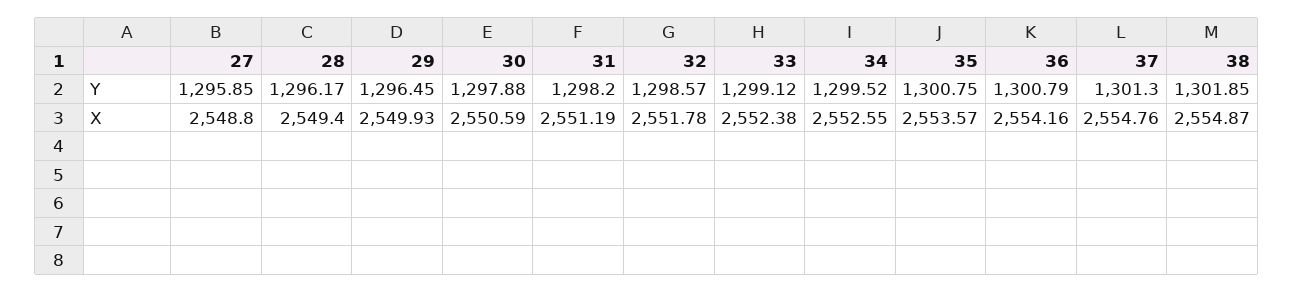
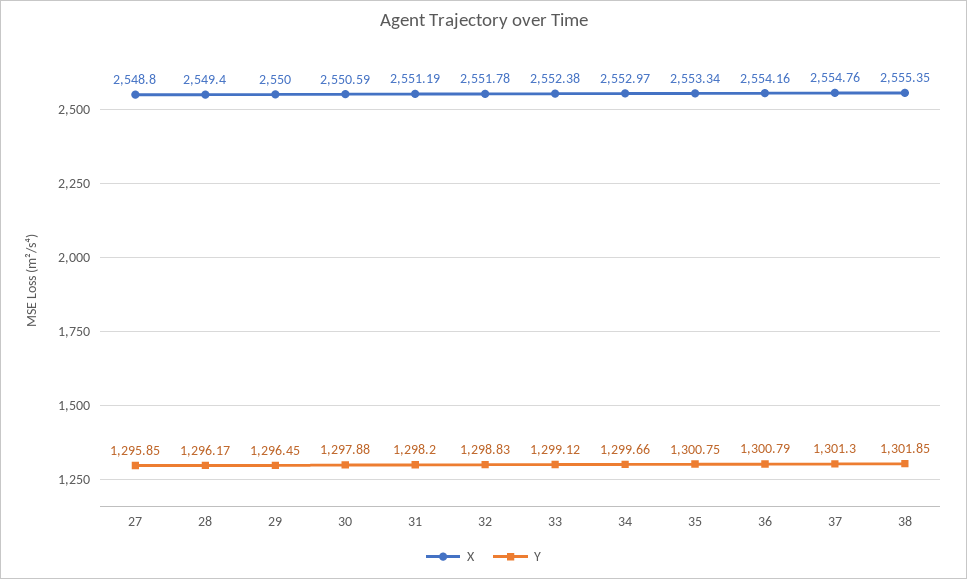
  {
    "Y": {
      "27": 1295.85,
      "28": 1296.17,
      "29": 1296.45,
      "30": 1297.88,
      "31": 1298.2,
-     "32": 1298.57,
+     "32": 1298.83,
      "33": 1299.12,
-     "34": 1299.52,
+     "34": 1299.66,
      "35": 1300.75,
      "36": 1300.79,
      "37": 1301.3,
      "38": 1301.85
    },
    "X": {
      "27": 2548.8,
      "28": 2549.4,
-     "29": 2549.93,
+     "29": 2550,
      "30": 2550.59,
      "31": 2551.19,
      "32": 2551.78,
      "33": 2552.38,
-     "34": 2552.55,
+     "34": 2552.97,
-     "35": 2553.57,
+     "35": 2553.34,
      "36": 2554.16,
      "37": 2554.76,
-     "38": 2554.87
+     "38": 2555.35
    }
  }

